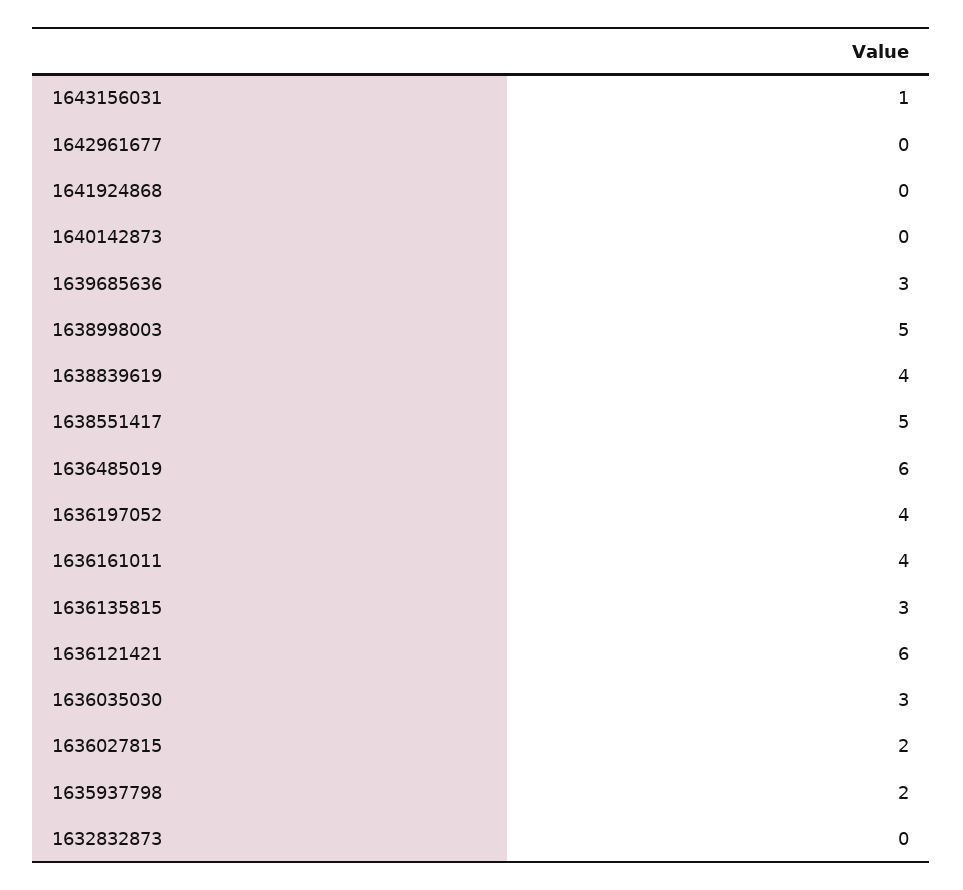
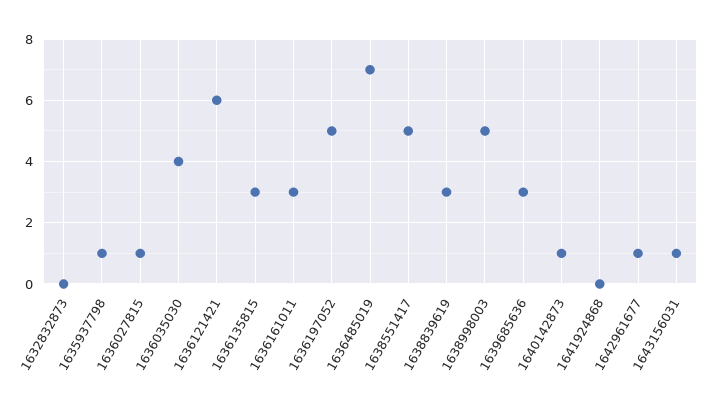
  {
    "1643156031": 1,
-   "1642961677": 0,
+   "1642961677": 1,
    "1641924868": 0,
-   "1640142873": 0,
+   "1640142873": 1,
    "1639685636": 3,
    "1638998003": 5,
-   "1638839619": 4,
+   "1638839619": 3,
    "1638551417": 5,
-   "1636485019": 6,
+   "1636485019": 7,
-   "1636197052": 4,
+   "1636197052": 5,
-   "1636161011": 4,
+   "1636161011": 3,
    "1636135815": 3,
    "1636121421": 6,
-   "1636035030": 3,
+   "1636035030": 4,
-   "1636027815": 2,
+   "1636027815": 1,
-   "1635937798": 2,
+   "1635937798": 1,
    "1632832873": 0
  }

